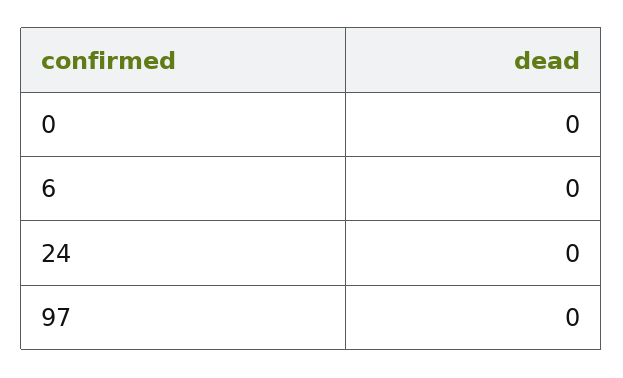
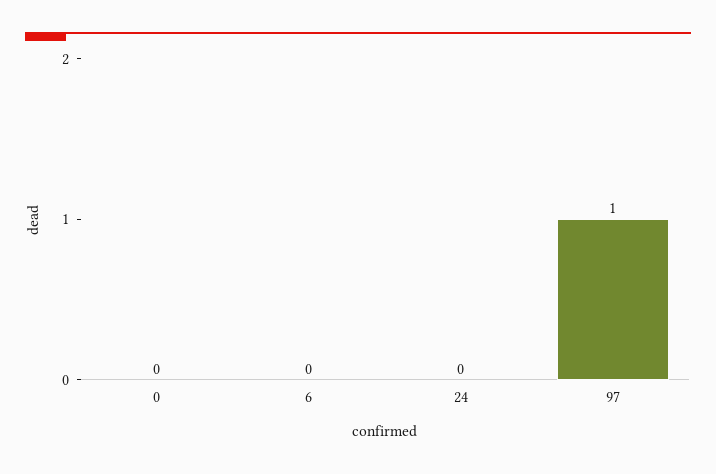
  {
    "0": 0,
    "6": 0,
    "24": 0,
-   "97": 0
+   "97": 1
  }

